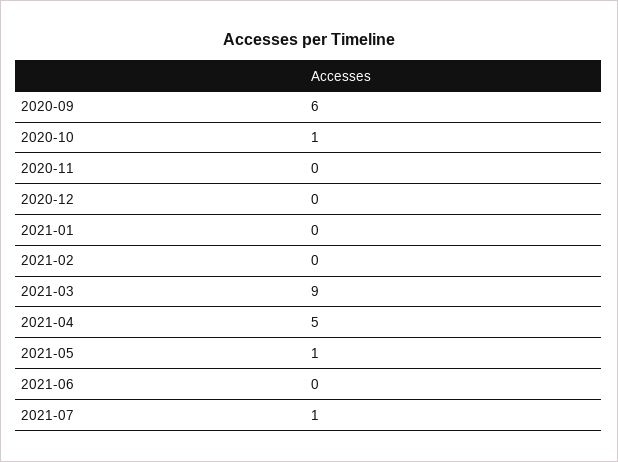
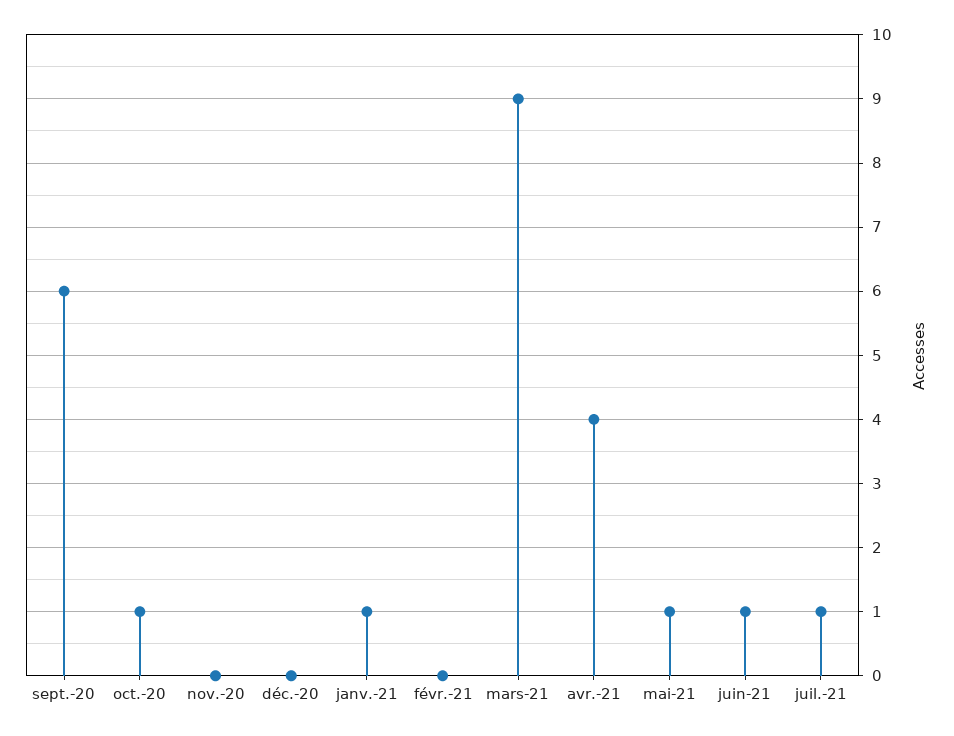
  {
    "2020-09": 6,
    "2020-10": 1,
    "2020-11": 0,
    "2020-12": 0,
-   "2021-01": 0,
+   "2021-01": 1,
    "2021-02": 0,
    "2021-03": 9,
-   "2021-04": 5,
+   "2021-04": 4,
    "2021-05": 1,
-   "2021-06": 0,
+   "2021-06": 1,
    "2021-07": 1
  }

